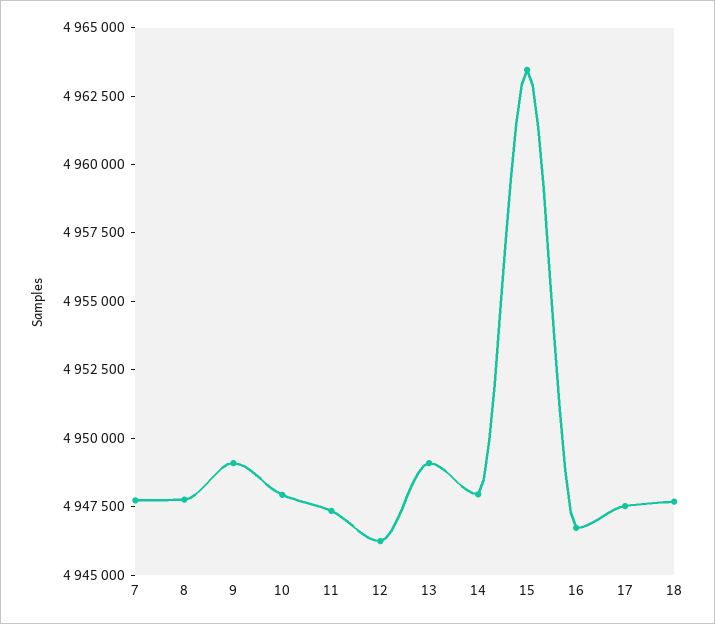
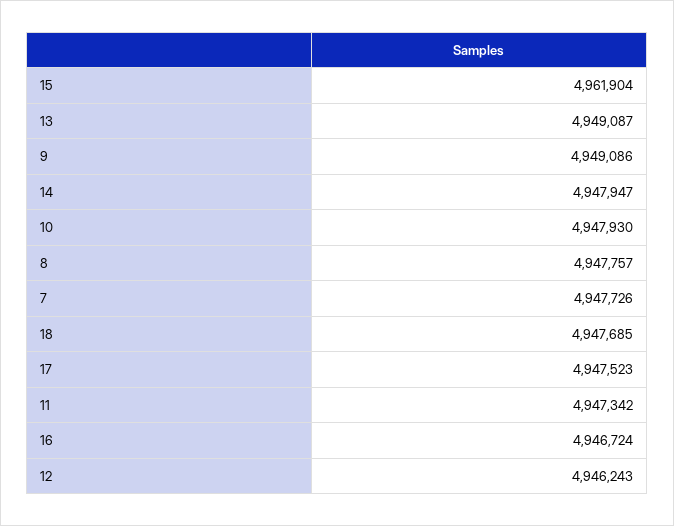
  {
    "7": 4947726,
    "8": 4947757,
    "9": 4949086,
    "10": 4947930,
    "11": 4947342,
    "12": 4946243,
    "13": 4949087,
    "14": 4947947,
-   "15": 4963500,
+   "15": 4961904,
    "16": 4946724,
    "17": 4947523,
    "18": 4947685
  }

